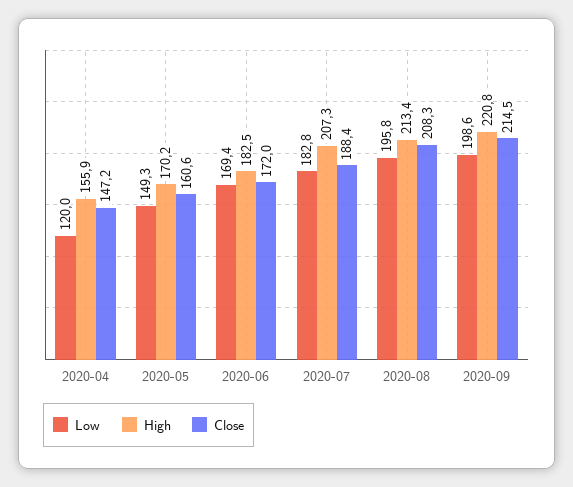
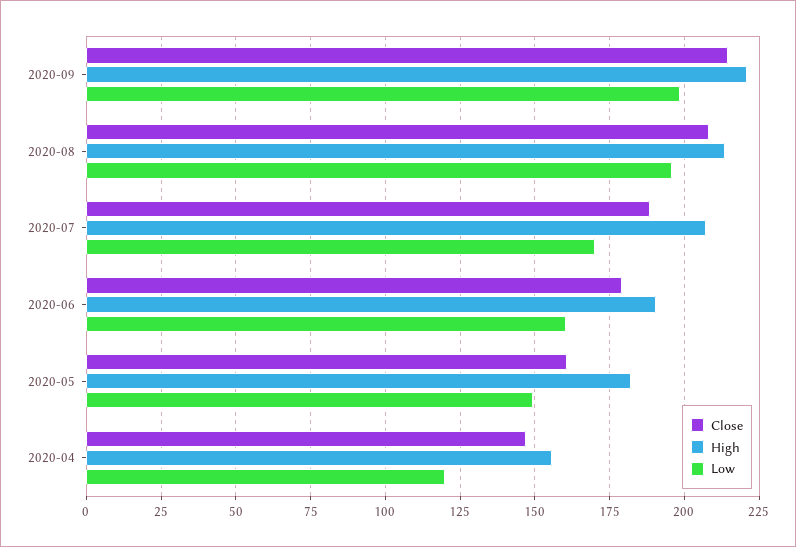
  {
    "Low": {
      "2020-04": 120,
      "2020-05": 149.3,
-     "2020-06": 169.4,
+     "2020-06": 160,
-     "2020-07": 182.8,
+     "2020-07": 170,
      "2020-08": 195.8,
      "2020-09": 198.6
    },
    "High": {
      "2020-04": 155.9,
-     "2020-05": 170.2,
+     "2020-05": 182.5,
-     "2020-06": 182.5,
+     "2020-06": 190,
      "2020-07": 207.3,
      "2020-08": 213.4,
      "2020-09": 220.8
    },
    "Close": {
      "2020-04": 147.2,
      "2020-05": 160.6,
-     "2020-06": 172,
+     "2020-06": 180,
      "2020-07": 188.4,
      "2020-08": 208.3,
      "2020-09": 214.5
    }
  }

